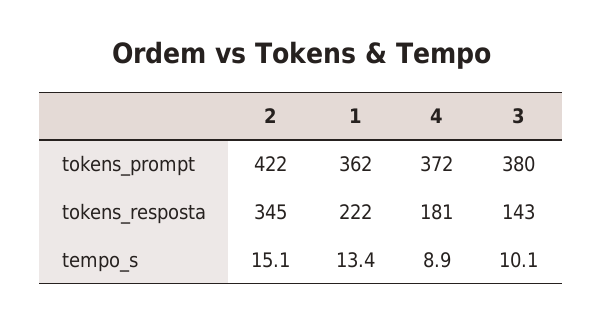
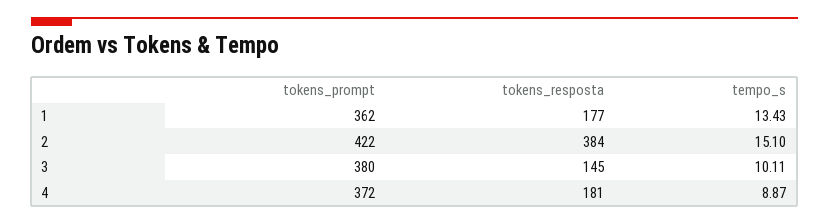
  {
    "2": {
      "tokens_prompt": 422,
-     "tokens_resposta": 345,
+     "tokens_resposta": 384,
      "tempo_s": 15.1
    },
    "1": {
      "tokens_prompt": 362,
-     "tokens_resposta": 222,
+     "tokens_resposta": 177,
      "tempo_s": 13.43
    },
    "4": {
      "tokens_prompt": 372,
      "tokens_resposta": 181,
      "tempo_s": 8.87
    },
    "3": {
      "tokens_prompt": 380,
-     "tokens_resposta": 143,
+     "tokens_resposta": 145,
      "tempo_s": 10.11
    }
  }

